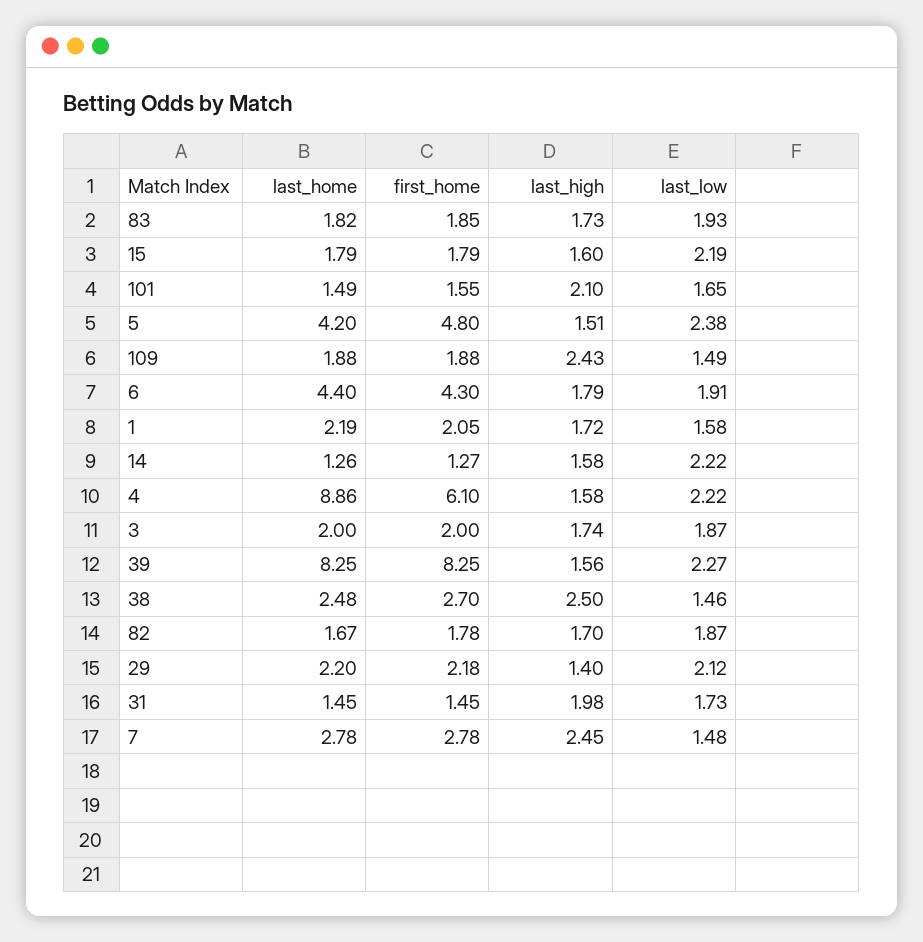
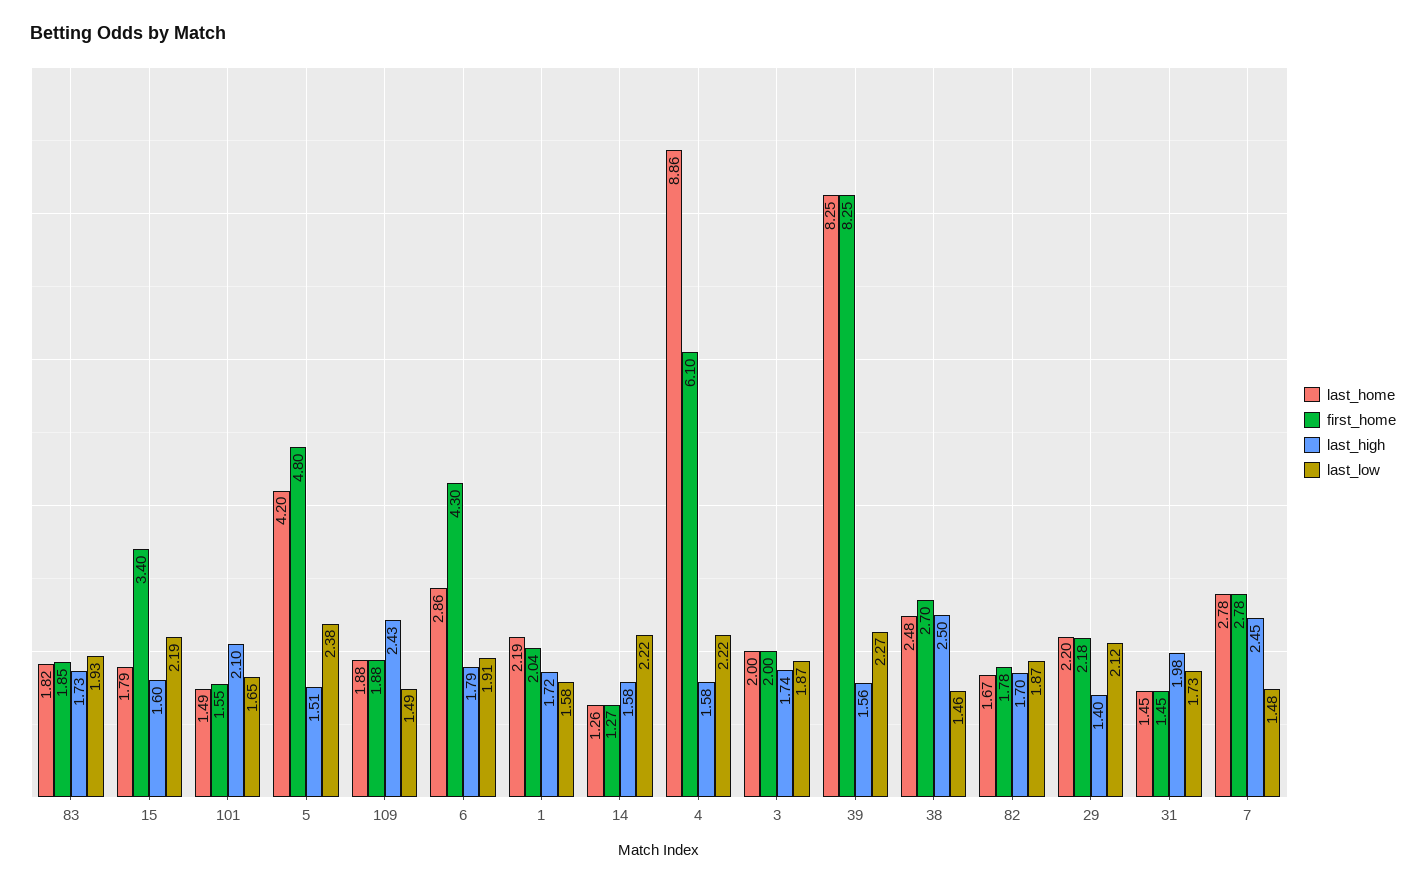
  {
    "last_home": {
      "83": 1.82,
      "15": 1.79,
      "101": 1.49,
      "5": 4.2,
      "109": 1.88,
-     "6": 4.4,
+     "6": 2.86,
      "1": 2.19,
      "14": 1.26,
      "4": 8.86,
      "3": 2,
      "39": 8.25,
      "38": 2.48,
      "82": 1.67,
      "29": 2.2,
      "31": 1.45,
      "7": 2.78
    },
    "first_home": {
      "83": 1.85,
-     "15": 1.79,
+     "15": 3.4,
      "101": 1.55,
      "5": 4.8,
      "109": 1.88,
      "6": 4.3,
-     "1": 2.05,
+     "1": 2.04,
      "14": 1.27,
      "4": 6.1,
      "3": 2,
      "39": 8.25,
      "38": 2.7,
      "82": 1.78,
      "29": 2.18,
      "31": 1.45,
      "7": 2.78
    },
    "last_high": {
      "83": 1.73,
      "15": 1.6,
      "101": 2.1,
      "5": 1.51,
      "109": 2.43,
      "6": 1.79,
      "1": 1.72,
      "14": 1.58,
      "4": 1.58,
      "3": 1.74,
      "39": 1.56,
      "38": 2.5,
      "82": 1.7,
      "29": 1.4,
      "31": 1.98,
      "7": 2.45
    },
    "last_low": {
      "83": 1.93,
      "15": 2.19,
      "101": 1.65,
      "5": 2.38,
      "109": 1.49,
      "6": 1.91,
      "1": 1.58,
      "14": 2.22,
      "4": 2.22,
      "3": 1.87,
      "39": 2.27,
      "38": 1.46,
      "82": 1.87,
      "29": 2.12,
      "31": 1.73,
      "7": 1.48
    }
  }

